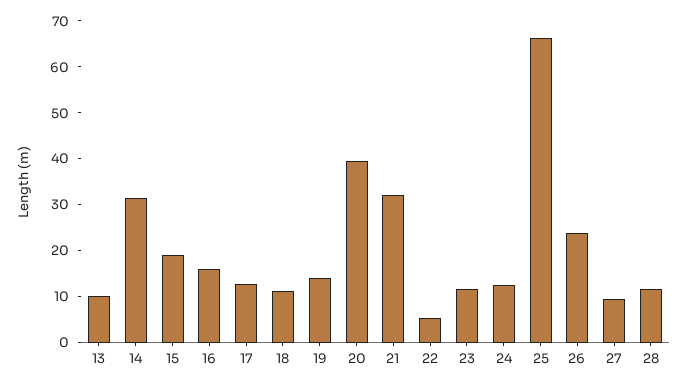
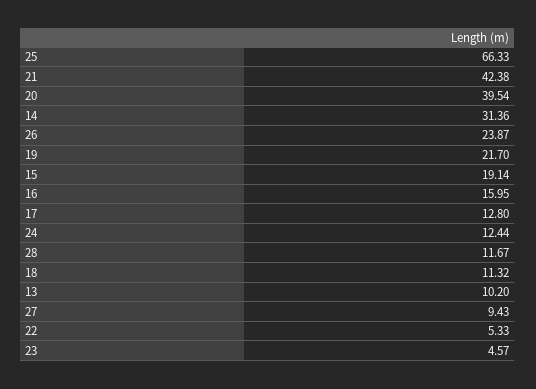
  {
    "13": 10.2,
    "14": 31.36,
    "15": 19.14,
    "16": 15.95,
    "17": 12.8,
    "18": 11.32,
-   "19": 14,
+   "19": 21.7,
    "20": 39.54,
-   "21": 32,
+   "21": 42.38,
    "22": 5.33,
-   "23": 12,
+   "23": 4.57,
    "24": 12.44,
    "25": 66.33,
    "26": 23.87,
    "27": 9.43,
    "28": 11.67
  }

